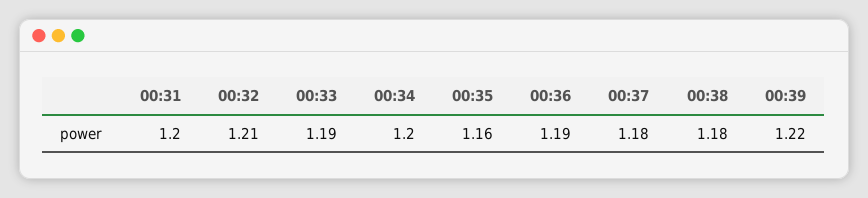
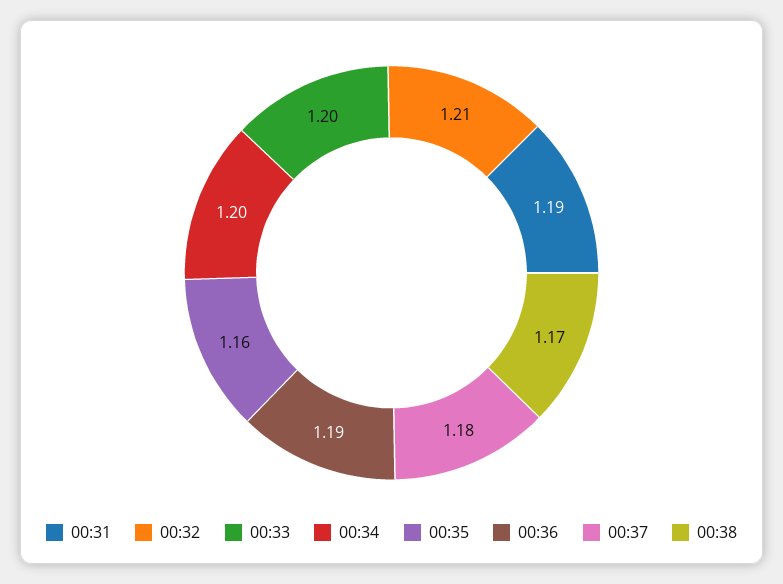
  {
-   "00:31": 1.2,
+   "00:31": 1.19,
    "00:32": 1.21,
-   "00:33": 1.19,
+   "00:33": 1.2,
    "00:34": 1.2,
    "00:35": 1.16,
    "00:36": 1.19,
    "00:37": 1.18,
-   "00:38": 1.18,
+   "00:38": 1.17
-   "00:39": 1.22
  }

